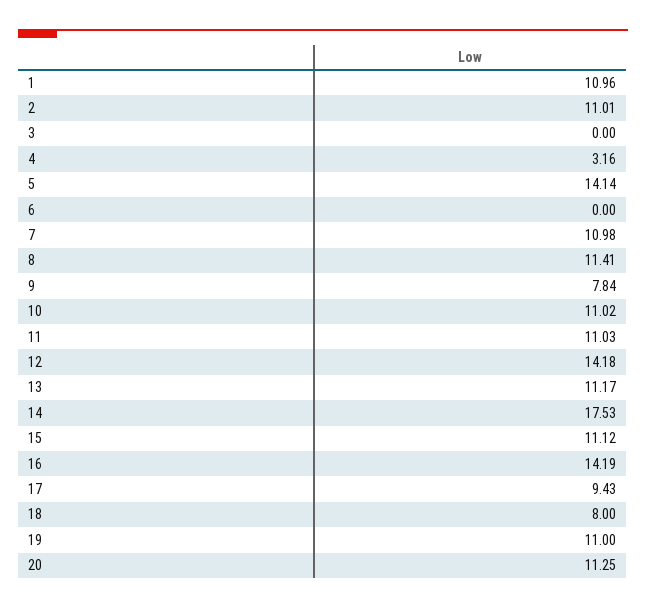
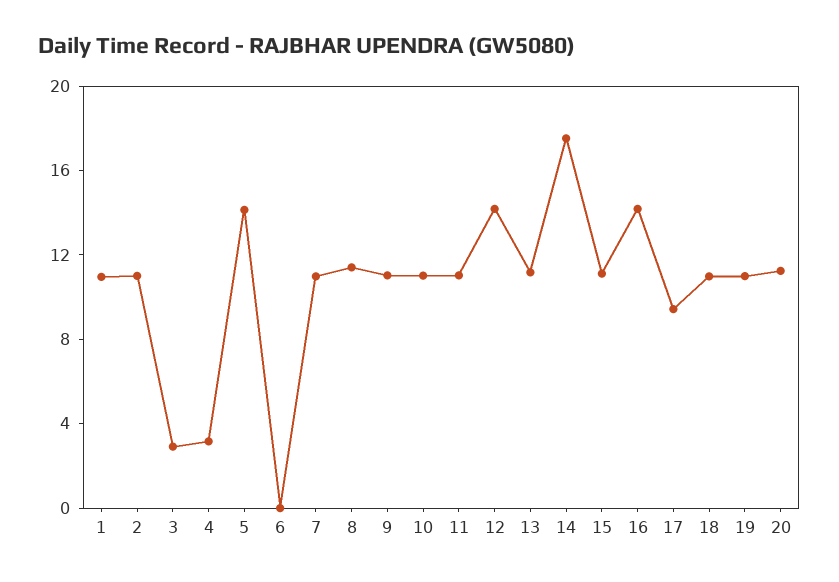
  {
    "1": 10.96,
    "2": 11.01,
-   "3": 0,
+   "3": 3,
    "4": 3.16,
    "5": 14.14,
    "6": 0,
    "7": 10.98,
    "8": 11.41,
-   "9": 7.84,
+   "9": 11,
    "10": 11.02,
    "11": 11.03,
    "12": 14.18,
    "13": 11.17,
    "14": 17.53,
    "15": 11.12,
    "16": 14.19,
    "17": 9.43,
-   "18": 8,
+   "18": 11,
    "19": 11,
    "20": 11.25
  }

